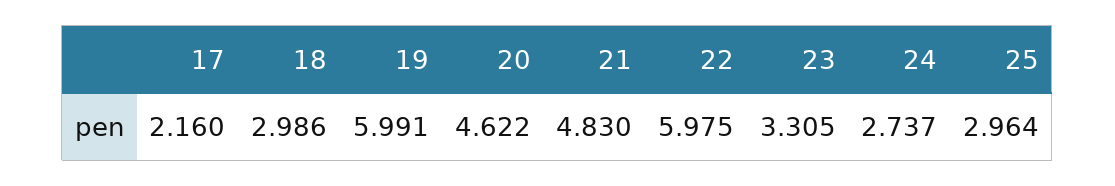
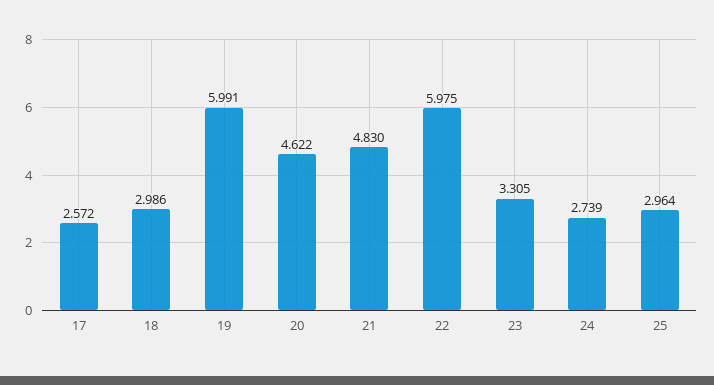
  {
-   "17": 2.16,
+   "17": 2.572,
    "18": 2.986,
    "19": 5.991,
    "20": 4.622,
    "21": 4.83,
    "22": 5.975,
    "23": 3.305,
-   "24": 2.737,
+   "24": 2.739,
    "25": 2.964
  }

